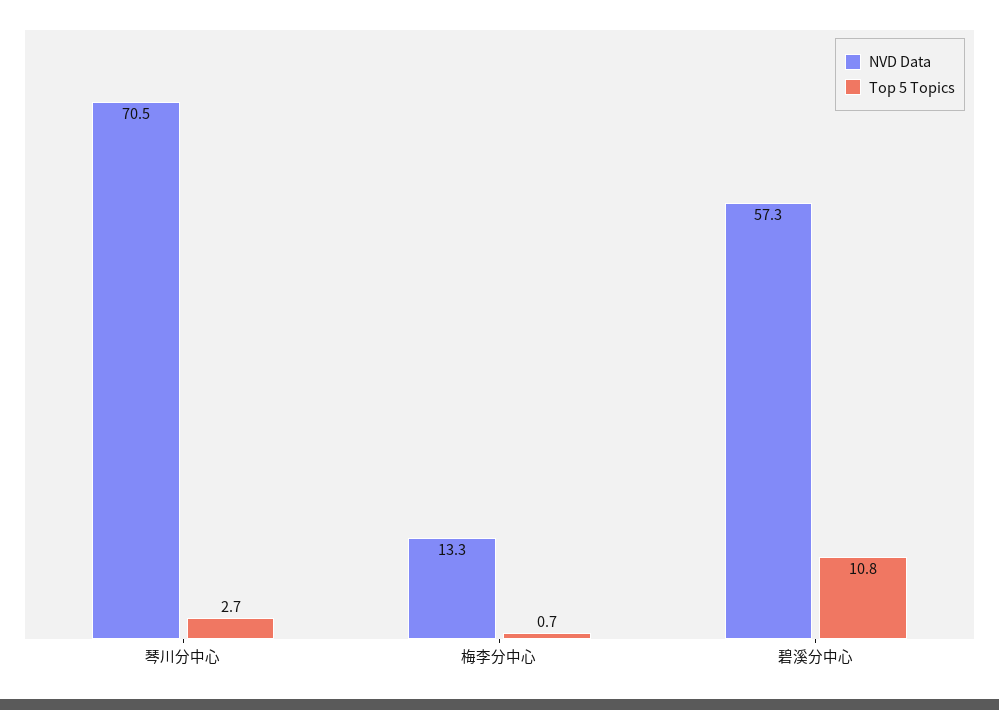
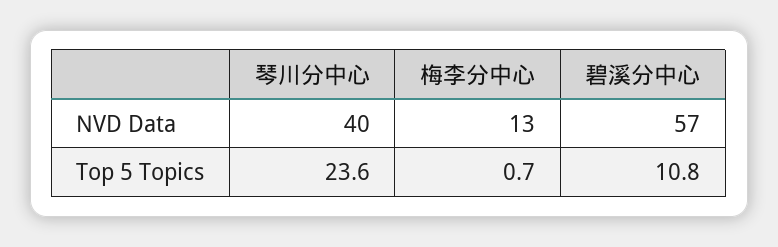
  {
    "NVD Data": {
-     "琴川分中心": 70.5,
+     "琴川分中心": 40,
      "梅李分中心": 13.3,
      "碧溪分中心": 57.3
    },
    "Top 5 Topics": {
-     "琴川分中心": 2.7,
+     "琴川分中心": 23.6,
      "梅李分中心": 0.7,
      "碧溪分中心": 10.8
    }
  }

